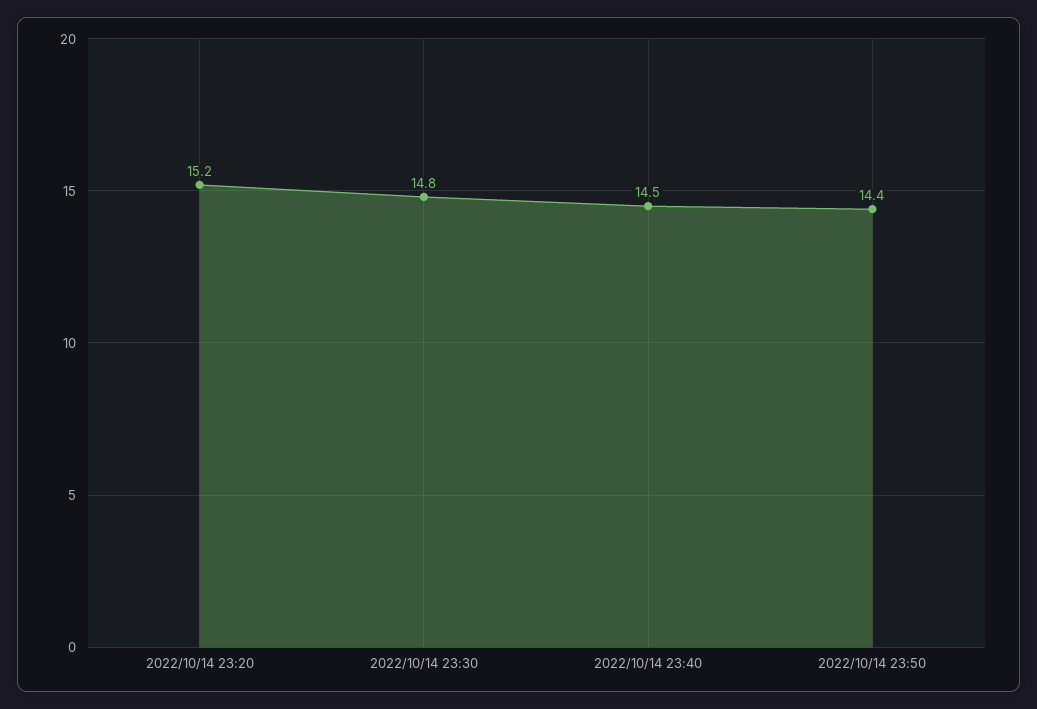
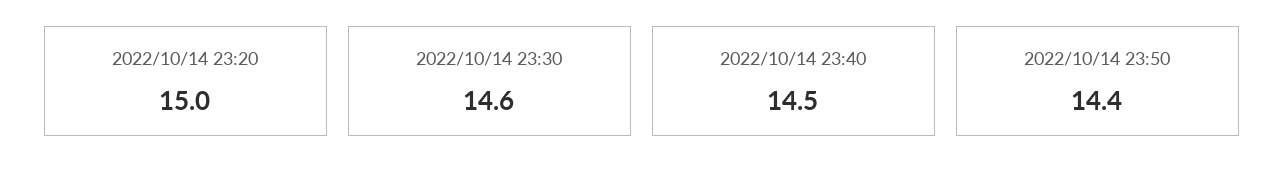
  {
-   "2022/10/14 23:20": 15.2,
+   "2022/10/14 23:20": 15,
-   "2022/10/14 23:30": 14.8,
+   "2022/10/14 23:30": 14.6,
    "2022/10/14 23:40": 14.5,
    "2022/10/14 23:50": 14.4
  }

